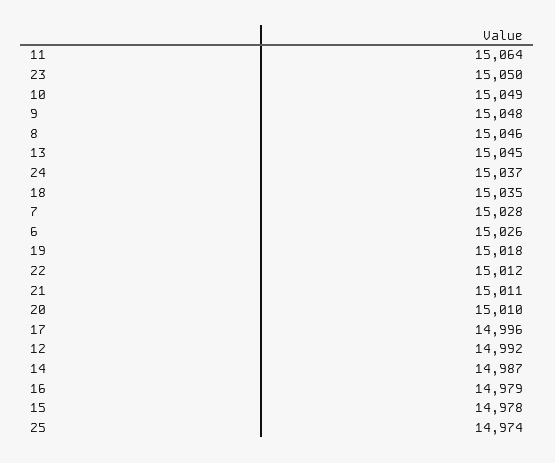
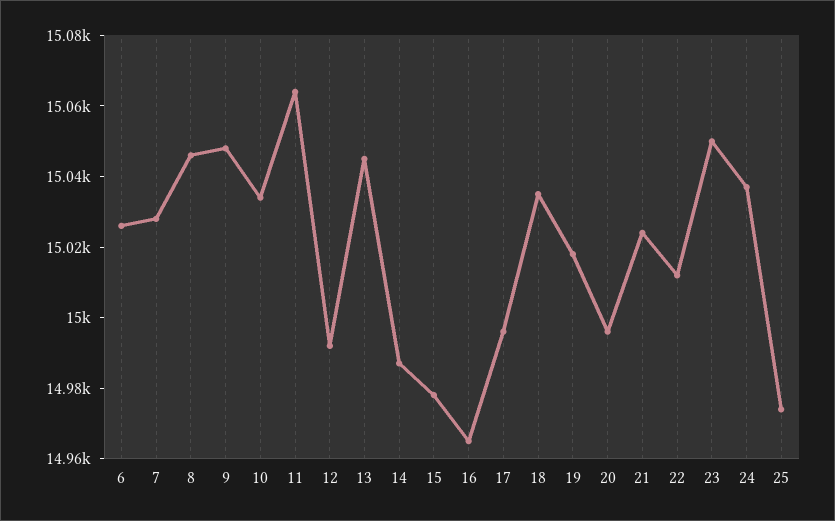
  {
    "11": 15064,
    "23": 15050,
-   "10": 15049,
+   "10": 15035,
    "9": 15048,
    "8": 15046,
    "13": 15045,
    "24": 15037,
    "18": 15035,
    "7": 15028,
    "6": 15026,
    "19": 15018,
    "22": 15012,
-   "21": 15011,
+   "21": 15025,
-   "20": 15010,
+   "20": 14995,
    "17": 14996,
    "12": 14992,
    "14": 14987,
-   "16": 14979,
+   "16": 14965,
    "15": 14978,
    "25": 14974
  }

